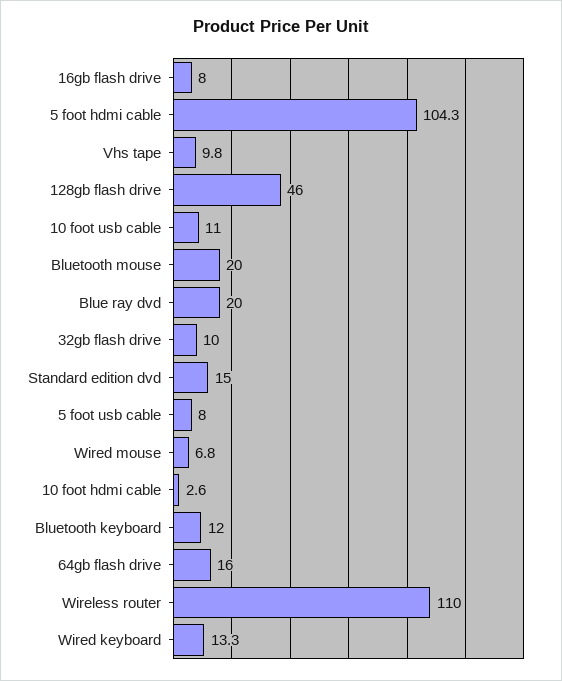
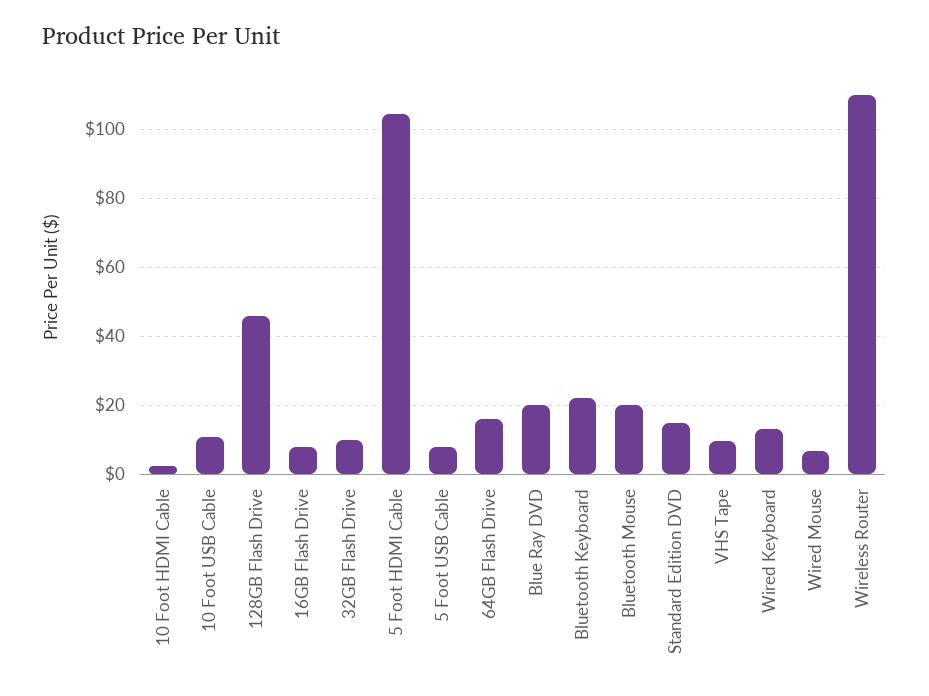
  {
    "16gb flash drive": 8,
    "5 foot hdmi cable": 104.3,
    "Vhs tape": 9.8,
    "128gb flash drive": 46,
    "10 foot usb cable": 11,
    "Bluetooth mouse": 20,
    "Blue ray dvd": 20,
    "32gb flash drive": 10,
    "Standard edition dvd": 15,
    "5 foot usb cable": 8,
    "Wired mouse": 6.8,
    "10 foot hdmi cable": 2.6,
-   "Bluetooth keyboard": 12,
+   "Bluetooth keyboard": 22,
    "64gb flash drive": 16,
    "Wireless router": 110,
    "Wired keyboard": 13.3
  }

